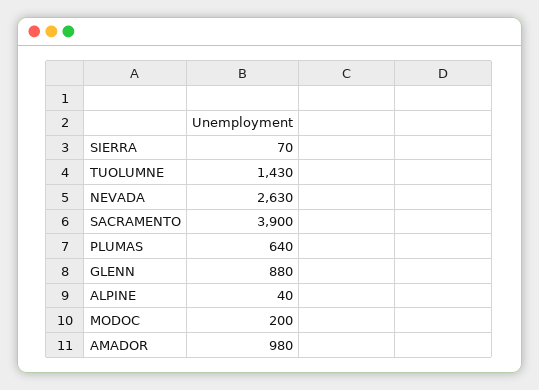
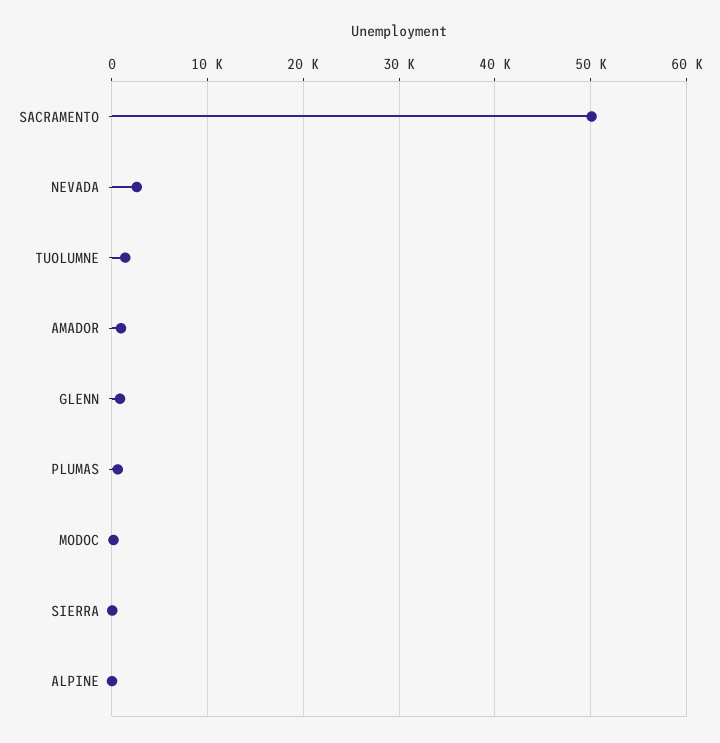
  {
    "SIERRA": 70,
    "TUOLUMNE": 1430,
    "NEVADA": 2630,
-   "SACRAMENTO": 3900,
+   "SACRAMENTO": 50000,
    "PLUMAS": 640,
    "GLENN": 880,
    "ALPINE": 40,
    "MODOC": 200,
    "AMADOR": 980
  }

